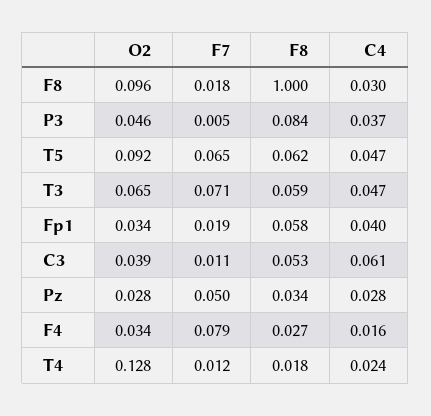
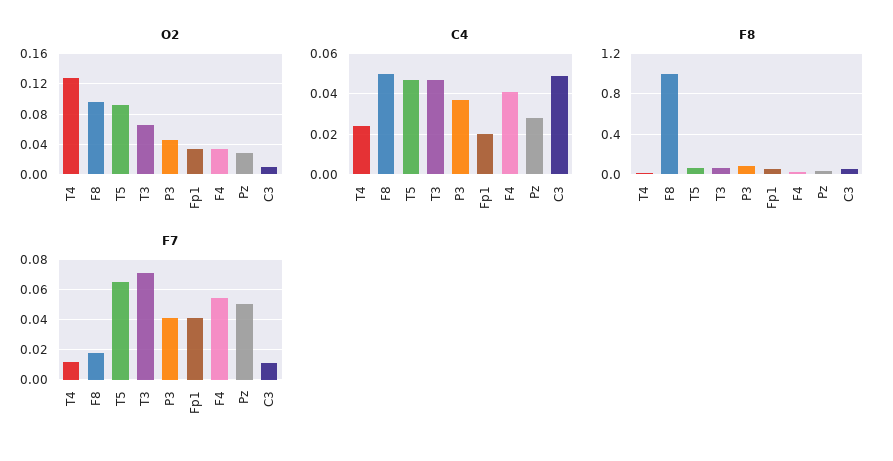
  {
    "O2": {
      "F8": 0.096,
      "P3": 0.046,
      "T5": 0.092,
      "T3": 0.065,
      "Fp1": 0.034,
-     "C3": 0.039,
+     "C3": 0.01,
      "Pz": 0.028,
      "F4": 0.034,
      "T4": 0.128
    },
    "F7": {
      "F8": 0.018,
-     "P3": 0.005,
+     "P3": 0.04,
      "T5": 0.065,
      "T3": 0.071,
-     "Fp1": 0.019,
+     "Fp1": 0.04,
      "C3": 0.011,
      "Pz": 0.05,
-     "F4": 0.079,
+     "F4": 0.055,
      "T4": 0.012
    },
    "F8": {
      "F8": 1,
      "P3": 0.084,
      "T5": 0.062,
      "T3": 0.059,
      "Fp1": 0.058,
      "C3": 0.053,
      "Pz": 0.034,
      "F4": 0.027,
      "T4": 0.018
    },
    "C4": {
-     "F8": 0.03,
+     "F8": 0.05,
      "P3": 0.037,
      "T5": 0.047,
      "T3": 0.047,
-     "Fp1": 0.04,
+     "Fp1": 0.02,
-     "C3": 0.061,
+     "C3": 0.05,
      "Pz": 0.028,
-     "F4": 0.016,
+     "F4": 0.04,
      "T4": 0.024
    }
  }

